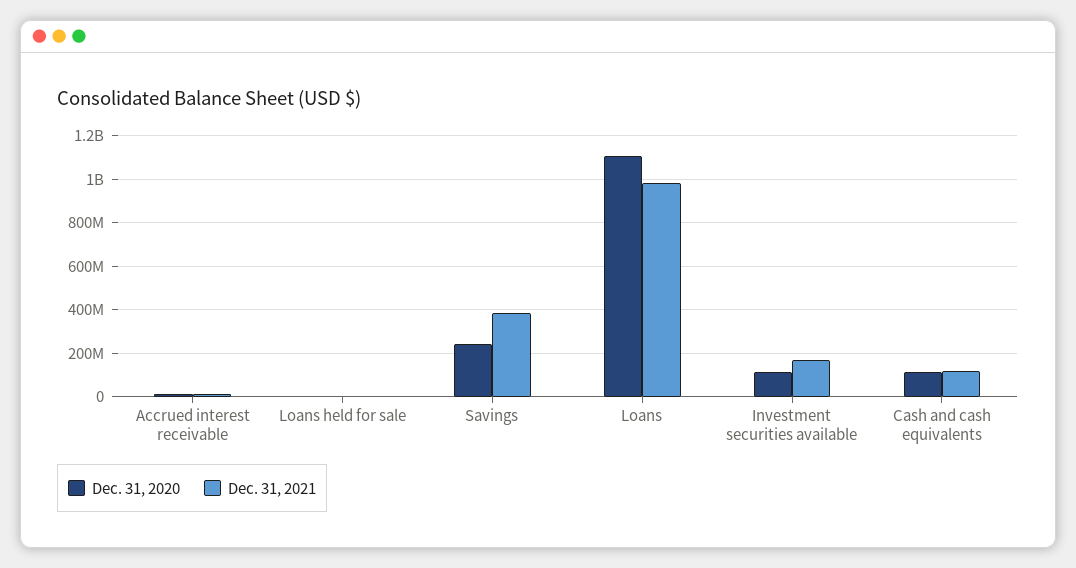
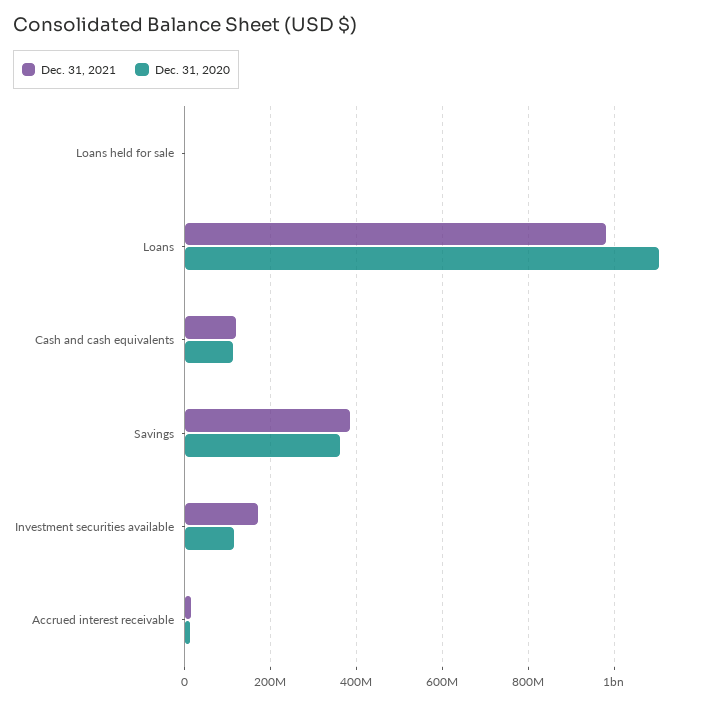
  {
    "Dec. 31, 2020": {
      "Accrued interest receivable": 20000000,
      "Loans held for sale": 0,
-     "Savings": 250000000,
+     "Savings": 360000000,
      "Loans": 1100000000,
      "Investment securities available": 120000000,
      "Cash and cash equivalents": 120000000
    },
    "Dec. 31, 2021": {
      "Accrued interest receivable": 20000000,
      "Loans held for sale": 0,
      "Savings": 380000000,
      "Loans": 980000000,
      "Investment securities available": 180000000,
      "Cash and cash equivalents": 120000000
    }
  }

